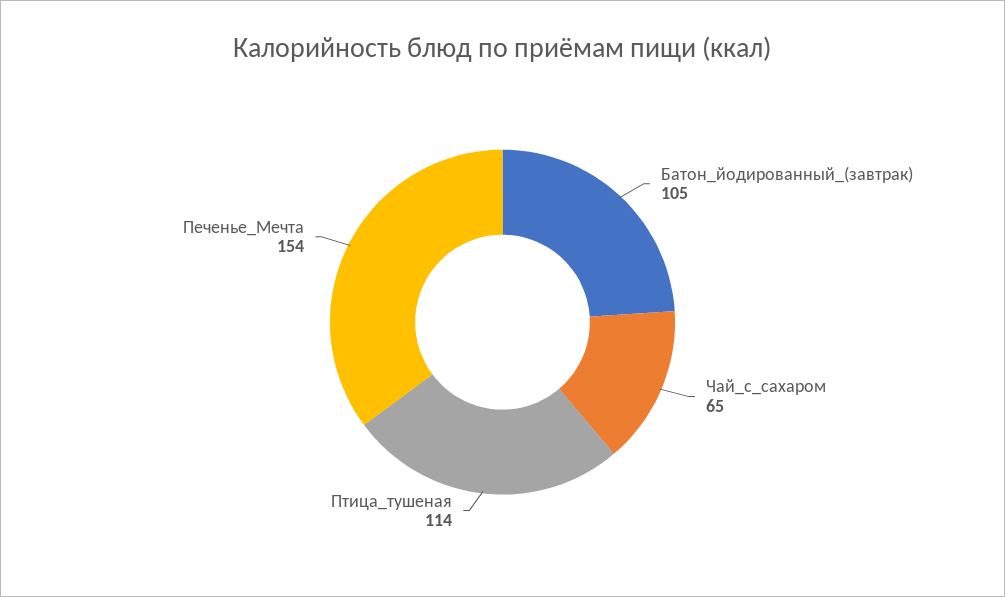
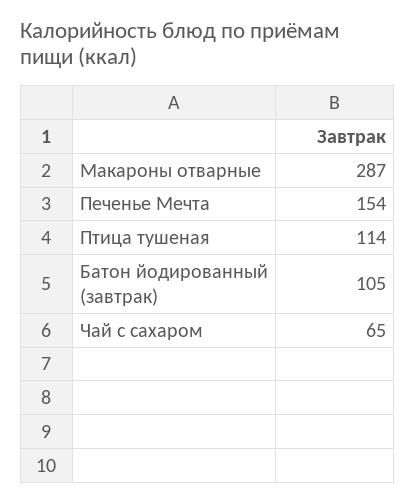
  {
    "Батон_йодированный_(завтрак)": 105,
    "Чай_с_сахаром": 65,
    "Птица_тушеная": 114,
-   "Печенье_Мечта": 154
+   "Печенье_Мечта": 154,
+   "Макароны отварные": 287
  }

